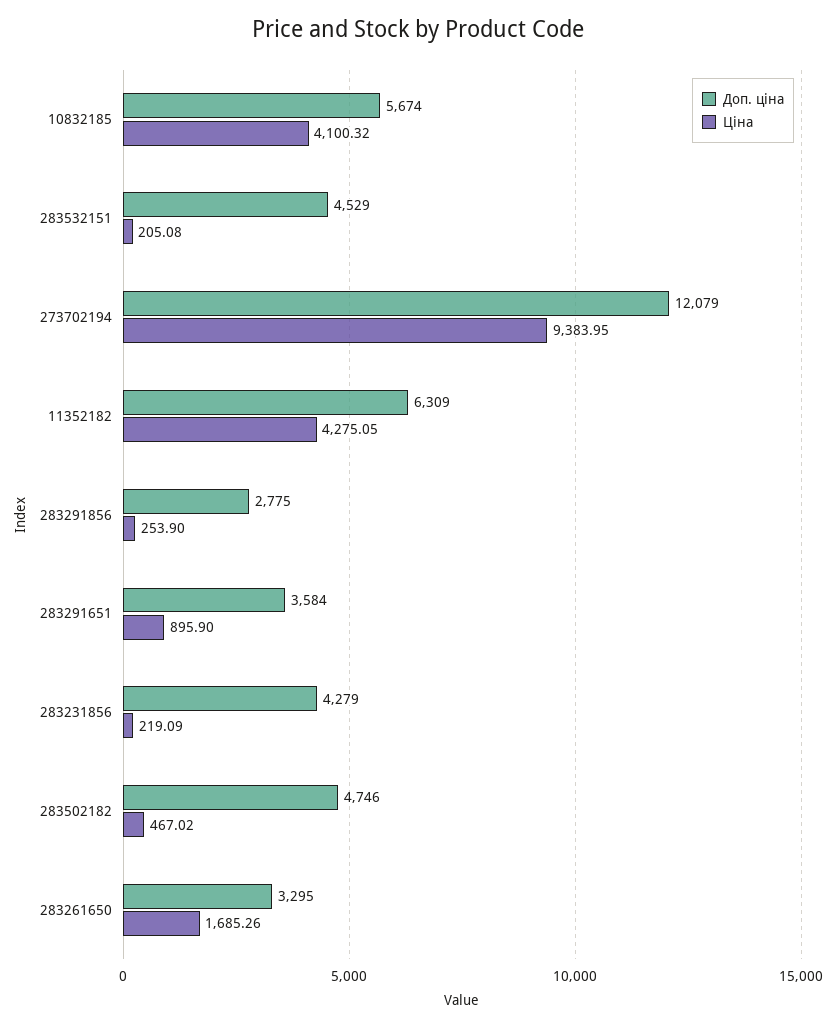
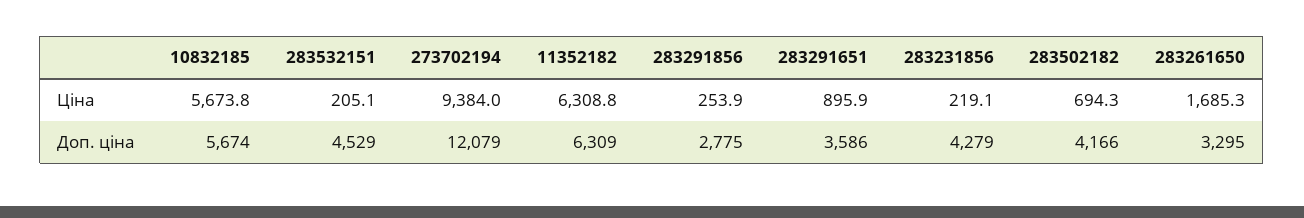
  {
    "Доп. ціна": {
      "10832185": 5674,
      "283532151": 4529,
      "273702194": 12079,
      "11352182": 6309,
      "283291856": 2775,
-     "283291651": 3584,
+     "283291651": 3586,
      "283231856": 4279,
-     "283502182": 4746,
+     "283502182": 4166,
      "283261650": 3295
    },
    "Ціна": {
-     "10832185": 4100.32,
+     "10832185": 5673.8,
      "283532151": 205.08,
      "273702194": 9383.95,
-     "11352182": 4275.05,
+     "11352182": 6308.8,
      "283291856": 253.9,
      "283291651": 895.9,
      "283231856": 219.09,
-     "283502182": 467.02,
+     "283502182": 694.3,
      "283261650": 1685.26
    }
  }

